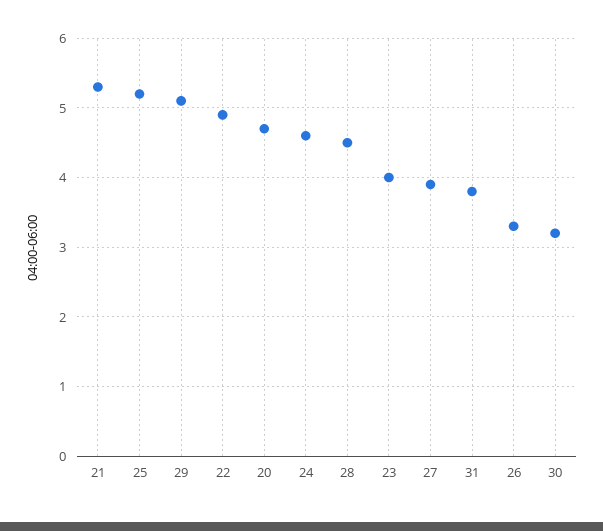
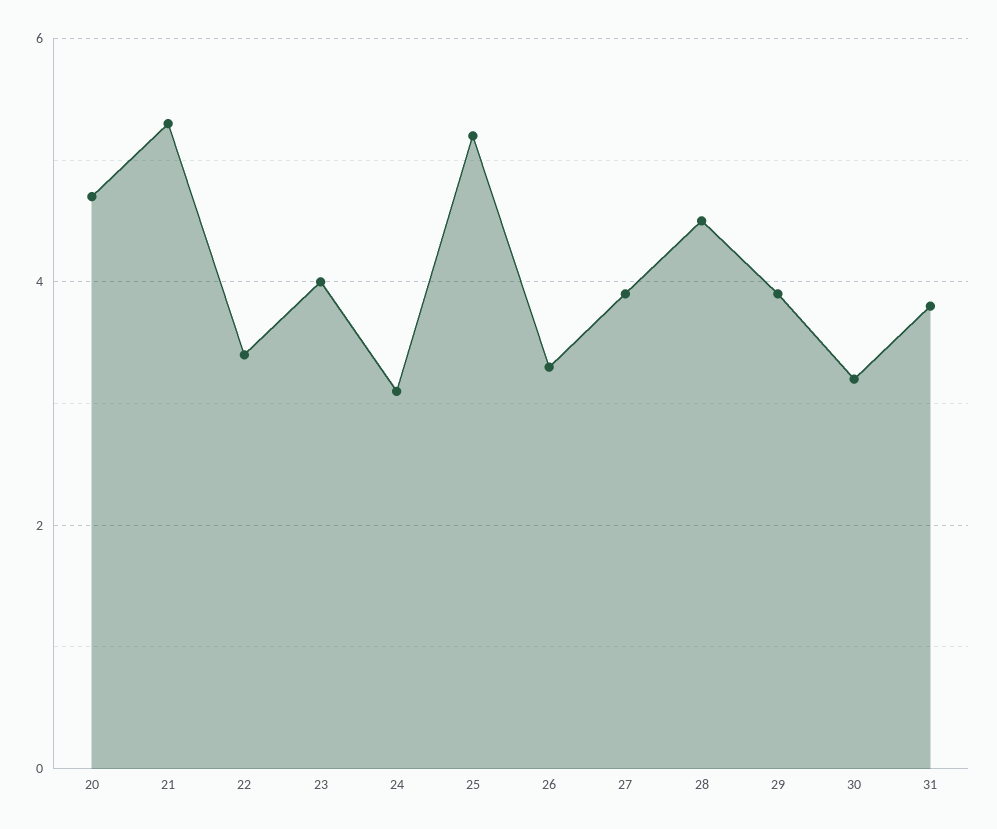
  {
    "21": 5.3,
    "25": 5.2,
-   "29": 5.1,
+   "29": 4,
-   "22": 4.9,
+   "22": 3.5,
    "20": 4.7,
-   "24": 4.6,
+   "24": 3,
    "28": 4.5,
    "23": 4,
    "27": 3.9,
    "31": 3.8,
    "26": 3.3,
    "30": 3.2
  }

